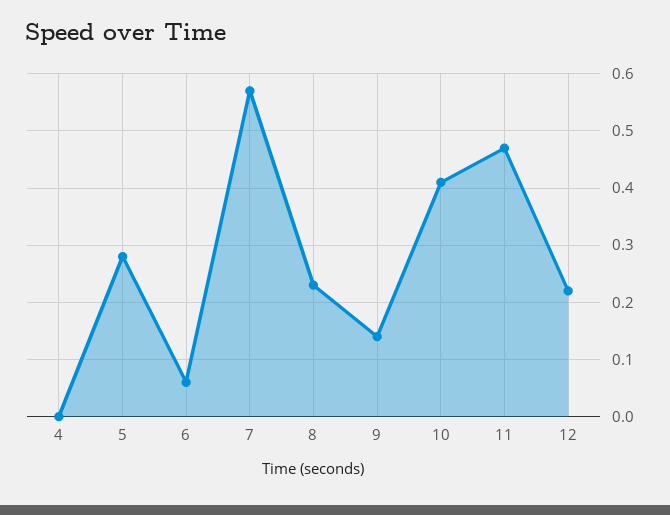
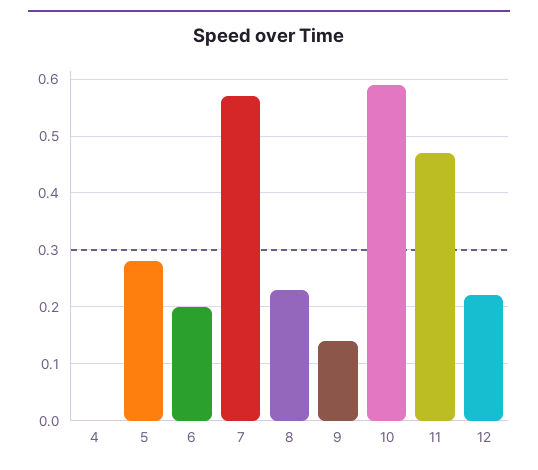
  {
    "4": 0,
    "5": 0.3,
-   "6": 0.05,
+   "6": 0.2,
    "7": 0.55,
    "8": 0.25,
    "9": 0.15,
-   "10": 0.4,
+   "10": 0.6,
    "11": 0.45,
    "12": 0.2
  }

